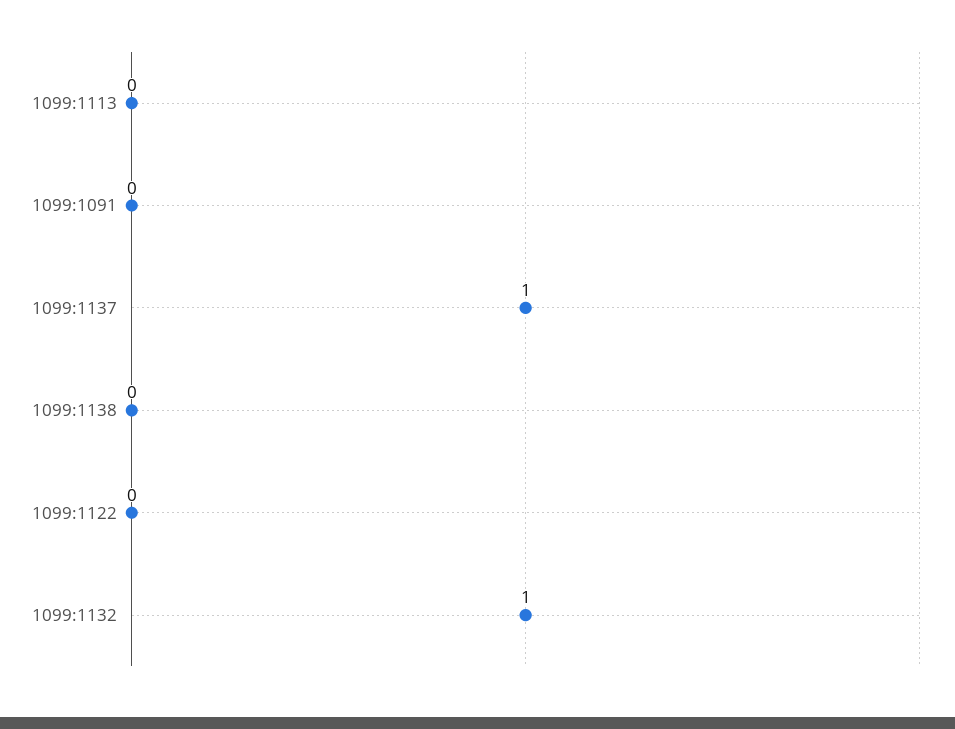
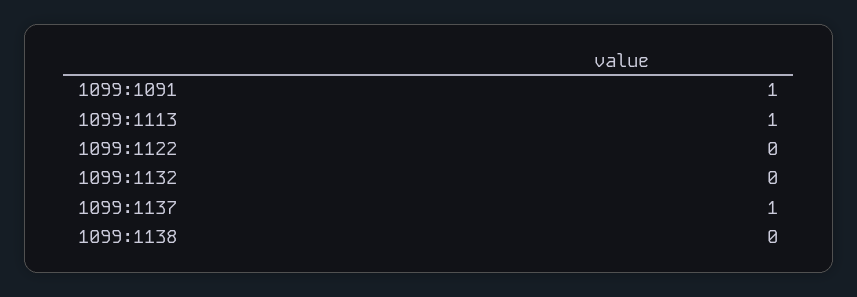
  {
-   "1099:1113": 0,
+   "1099:1113": 1,
-   "1099:1091": 0,
+   "1099:1091": 1,
    "1099:1137": 1,
    "1099:1138": 0,
    "1099:1122": 0,
-   "1099:1132": 1
+   "1099:1132": 0
  }

